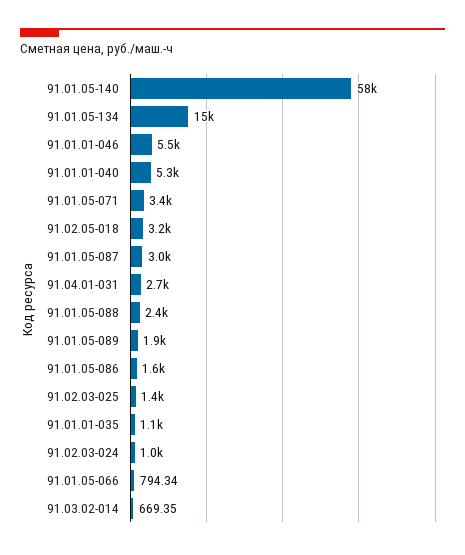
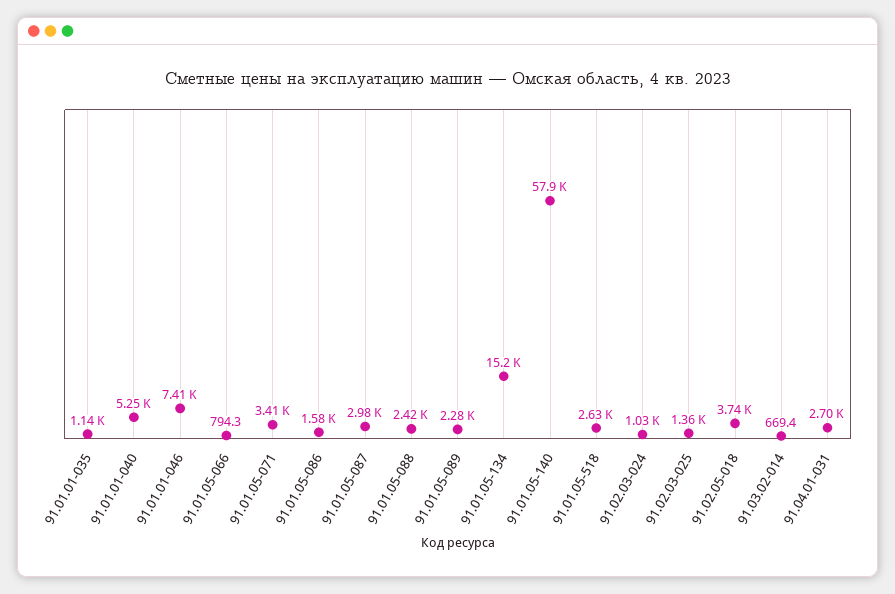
  {
    "91.01.05-140": 57900,
    "91.01.05-134": 15200,
-   "91.01.01-046": 5500,
+   "91.01.01-046": 7410,
    "91.01.01-040": 5250,
    "91.01.05-071": 3410,
-   "91.02.05-018": 3200,
+   "91.02.05-018": 3740,
    "91.01.05-087": 2980,
    "91.04.01-031": 2700,
    "91.01.05-088": 2420,
-   "91.01.05-089": 1900,
+   "91.01.05-089": 2280,
    "91.01.05-086": 1580,
    "91.02.03-025": 1360,
    "91.01.01-035": 1140,
    "91.02.03-024": 1030,
    "91.01.05-066": 794.34,
-   "91.03.02-014": 669.35
+   "91.03.02-014": 669.35,
+   "91.01.05-518": 2630
  }

